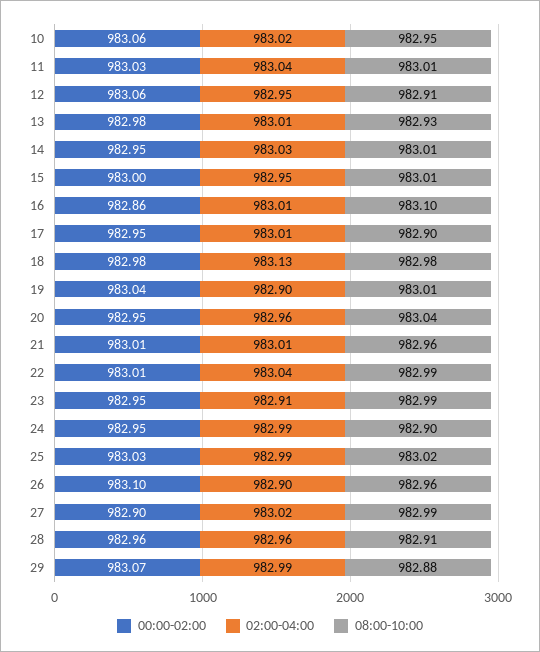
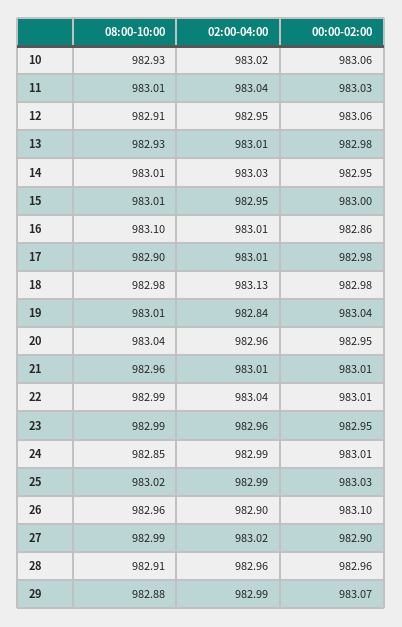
  {
    "00:00-02:00": {
      "10": 983.06,
      "11": 983.03,
      "12": 983.06,
      "13": 982.98,
      "14": 982.95,
      "15": 983,
      "16": 982.86,
-     "17": 982.95,
+     "17": 982.98,
      "18": 982.98,
      "19": 983.04,
      "20": 982.95,
      "21": 983.01,
      "22": 983.01,
      "23": 982.95,
-     "24": 982.95,
+     "24": 983.01,
      "25": 983.03,
      "26": 983.1,
      "27": 982.9,
      "28": 982.96,
      "29": 983.07
    },
    "02:00-04:00": {
      "10": 983.02,
      "11": 983.04,
      "12": 982.95,
      "13": 983.01,
      "14": 983.03,
      "15": 982.95,
      "16": 983.01,
      "17": 983.01,
      "18": 983.13,
-     "19": 982.9,
+     "19": 982.84,
      "20": 982.96,
      "21": 983.01,
      "22": 983.04,
-     "23": 982.91,
+     "23": 982.96,
      "24": 982.99,
      "25": 982.99,
      "26": 982.9,
      "27": 983.02,
      "28": 982.96,
      "29": 982.99
    },
    "08:00-10:00": {
-     "10": 982.95,
+     "10": 982.93,
      "11": 983.01,
      "12": 982.91,
      "13": 982.93,
      "14": 983.01,
      "15": 983.01,
      "16": 983.1,
      "17": 982.9,
      "18": 982.98,
      "19": 983.01,
      "20": 983.04,
      "21": 982.96,
      "22": 982.99,
      "23": 982.99,
-     "24": 982.9,
+     "24": 982.85,
      "25": 983.02,
      "26": 982.96,
      "27": 982.99,
      "28": 982.91,
      "29": 982.88
    }
  }

